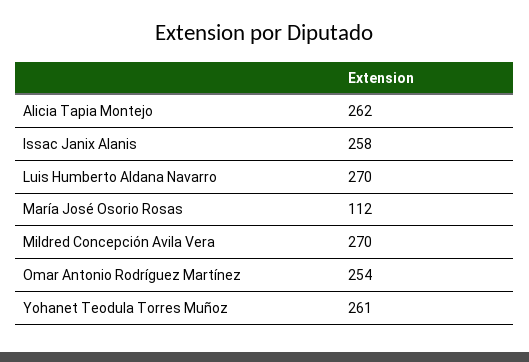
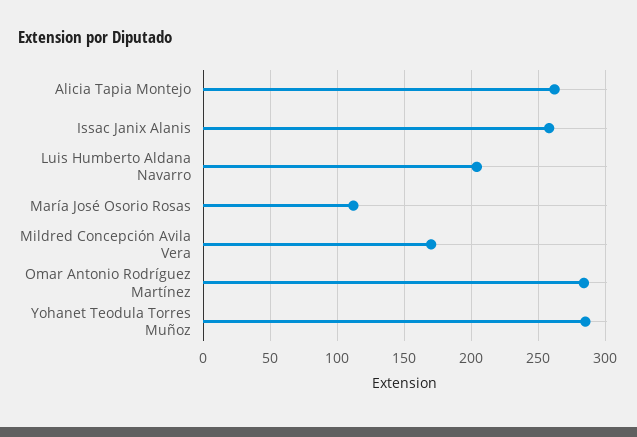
  {
    "Alicia Tapia Montejo": 262,
    "Issac Janix Alanis": 258,
-   "Luis Humberto Aldana Navarro": 270,
+   "Luis Humberto Aldana Navarro": 205,
    "María José Osorio Rosas": 112,
-   "Mildred Concepción Avila Vera": 270,
+   "Mildred Concepción Avila Vera": 170,
-   "Omar Antonio Rodríguez Martínez": 254,
+   "Omar Antonio Rodríguez Martínez": 285,
-   "Yohanet Teodula Torres Muñoz": 261
+   "Yohanet Teodula Torres Muñoz": 285
  }

